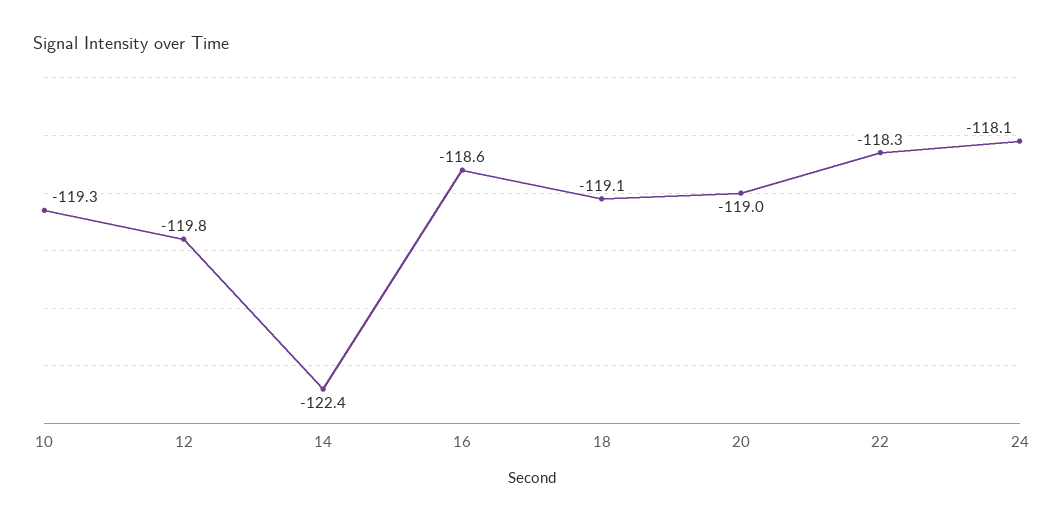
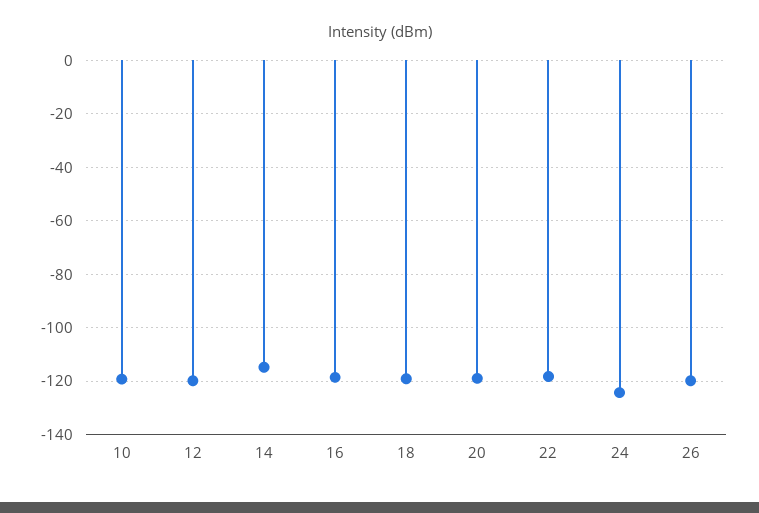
  {
    "10": -119.3,
    "12": -119.8,
-   "14": -122.4,
+   "14": -115,
    "16": -118.6,
    "18": -119.1,
    "20": -119,
    "22": -118.3,
-   "24": -118.1
+   "24": -125,
+   "26": -120
  }

